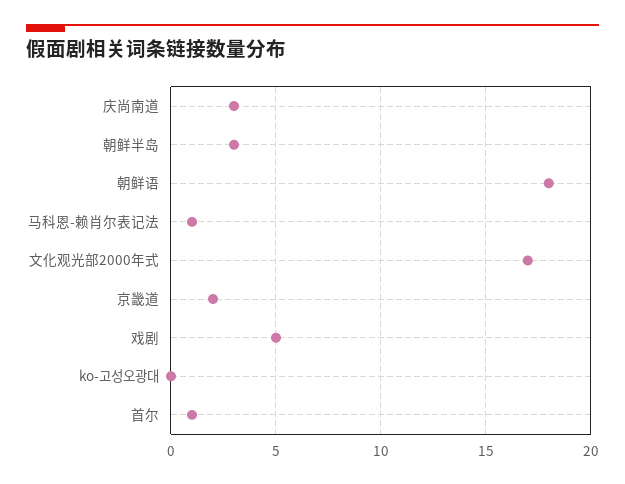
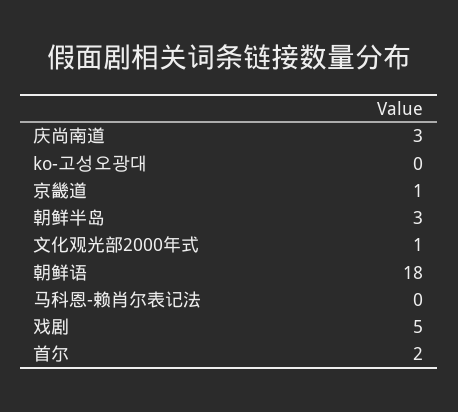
  {
    "庆尚南道": 3,
    "朝鲜半岛": 3,
    "朝鲜语": 18,
-   "马科恩-赖肖尔表记法": 1,
+   "马科恩-赖肖尔表记法": 0,
-   "文化观光部2000年式": 17,
+   "文化观光部2000年式": 1,
-   "京畿道": 2,
+   "京畿道": 1,
    "戏剧": 5,
    "ko-고성오광대": 0,
-   "首尔": 1
+   "首尔": 2
  }

